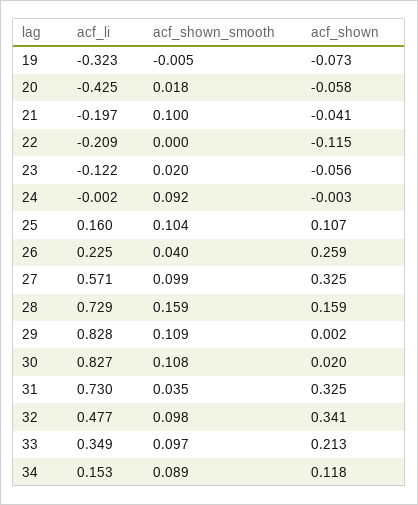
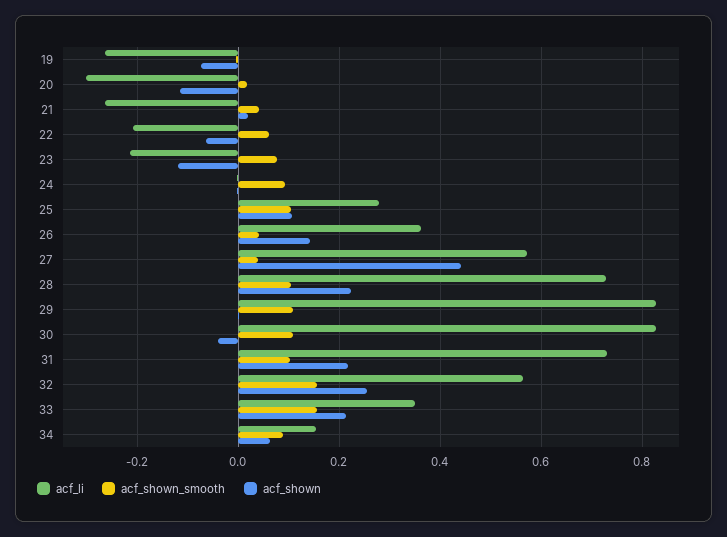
  {
    "acf_li": {
-     "19": -0.323,
+     "19": -0.26,
-     "20": -0.425,
+     "20": -0.3,
-     "21": -0.197,
+     "21": -0.26,
      "22": -0.209,
-     "23": -0.122,
+     "23": -0.22,
      "24": -0.002,
-     "25": 0.16,
+     "25": 0.28,
-     "26": 0.225,
+     "26": 0.36,
      "27": 0.571,
      "28": 0.729,
      "29": 0.828,
      "30": 0.827,
      "31": 0.73,
-     "32": 0.477,
+     "32": 0.56,
      "33": 0.349,
      "34": 0.153
    },
    "acf_shown_smooth": {
      "19": -0.005,
      "20": 0.018,
-     "21": 0.1,
+     "21": 0.04,
-     "22": 0,
+     "22": 0.06,
-     "23": 0.02,
+     "23": 0.08,
      "24": 0.092,
      "25": 0.104,
      "26": 0.04,
-     "27": 0.099,
+     "27": 0.04,
-     "28": 0.159,
+     "28": 0.1,
      "29": 0.109,
      "30": 0.108,
-     "31": 0.035,
+     "31": 0.1,
-     "32": 0.098,
+     "32": 0.16,
-     "33": 0.097,
+     "33": 0.16,
      "34": 0.089
    },
    "acf_shown": {
      "19": -0.073,
-     "20": -0.058,
+     "20": -0.12,
-     "21": -0.041,
+     "21": 0.02,
-     "22": -0.115,
+     "22": -0.06,
-     "23": -0.056,
+     "23": -0.12,
      "24": -0.003,
      "25": 0.107,
-     "26": 0.259,
+     "26": 0.14,
-     "27": 0.325,
+     "27": 0.44,
-     "28": 0.159,
+     "28": 0.22,
      "29": 0.002,
-     "30": 0.02,
+     "30": -0.04,
-     "31": 0.325,
+     "31": 0.22,
-     "32": 0.341,
+     "32": 0.26,
      "33": 0.213,
-     "34": 0.118
+     "34": 0.06
    }
  }

